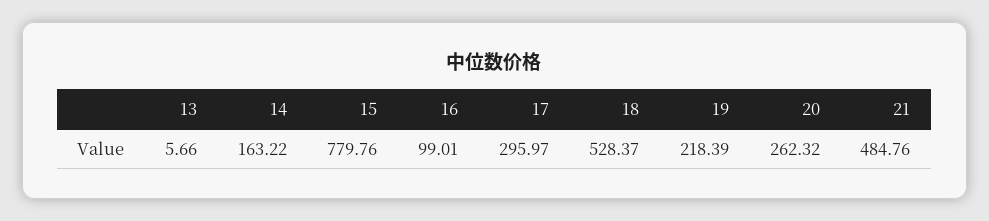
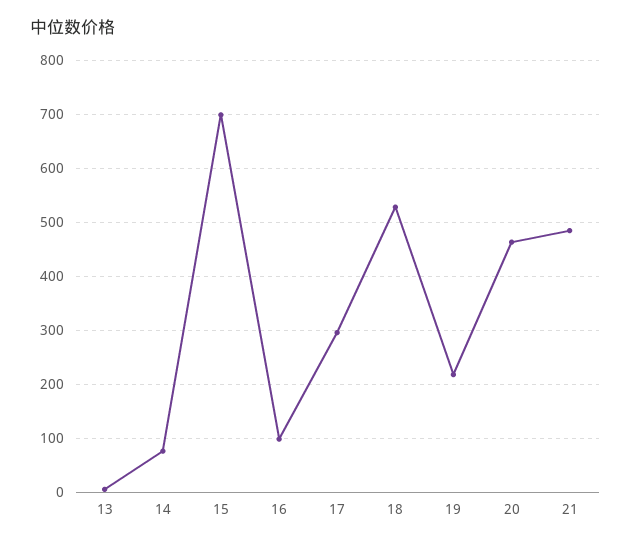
  {
    "13": 5.66,
-   "14": 163.22,
+   "14": 80,
-   "15": 779.76,
+   "15": 700,
    "16": 99.01,
    "17": 295.97,
    "18": 528.37,
    "19": 218.39,
-   "20": 262.32,
+   "20": 460,
    "21": 484.76
  }

